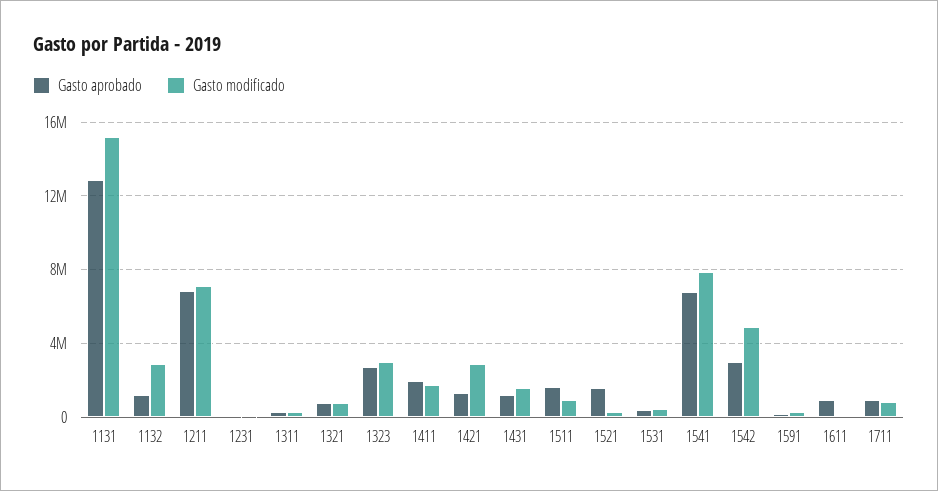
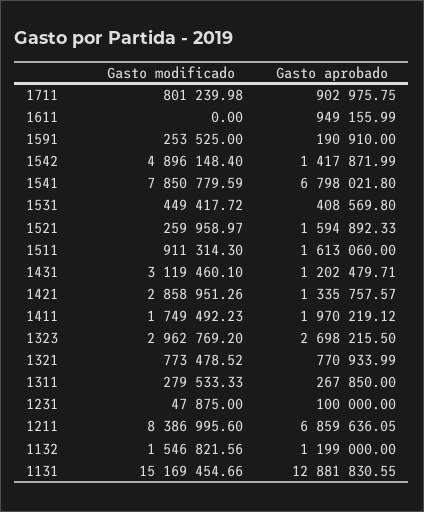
  {
    "Gasto aprobado": {
      "1131": 12881830.55,
      "1132": 1199000,
      "1211": 6859636.05,
      "1231": 100000,
      "1311": 267850,
      "1321": 770933.99,
      "1323": 2698215.5,
      "1411": 1970219.12,
      "1421": 1335757.57,
      "1431": 1202479.71,
      "1511": 1613060,
      "1521": 1594892.33,
      "1531": 408569.8,
      "1541": 6798021.8,
-     "1542": 3000000,
+     "1542": 1417871.99,
      "1591": 190910,
      "1611": 949155.99,
      "1711": 902975.75
    },
    "Gasto modificado": {
      "1131": 15169454.66,
-     "1132": 3000000,
+     "1132": 1546821.56,
-     "1211": 7000000,
+     "1211": 8386995.6,
      "1231": 47875,
      "1311": 279533.33,
      "1321": 773478.52,
      "1323": 2962769.2,
      "1411": 1749492.23,
      "1421": 2858951.26,
-     "1431": 1500000,
+     "1431": 3119460.1,
      "1511": 911314.3,
      "1521": 259958.97,
      "1531": 449417.72,
      "1541": 7850779.59,
      "1542": 4896148.4,
      "1591": 253525,
      "1611": 0,
      "1711": 801239.98
    }
  }

